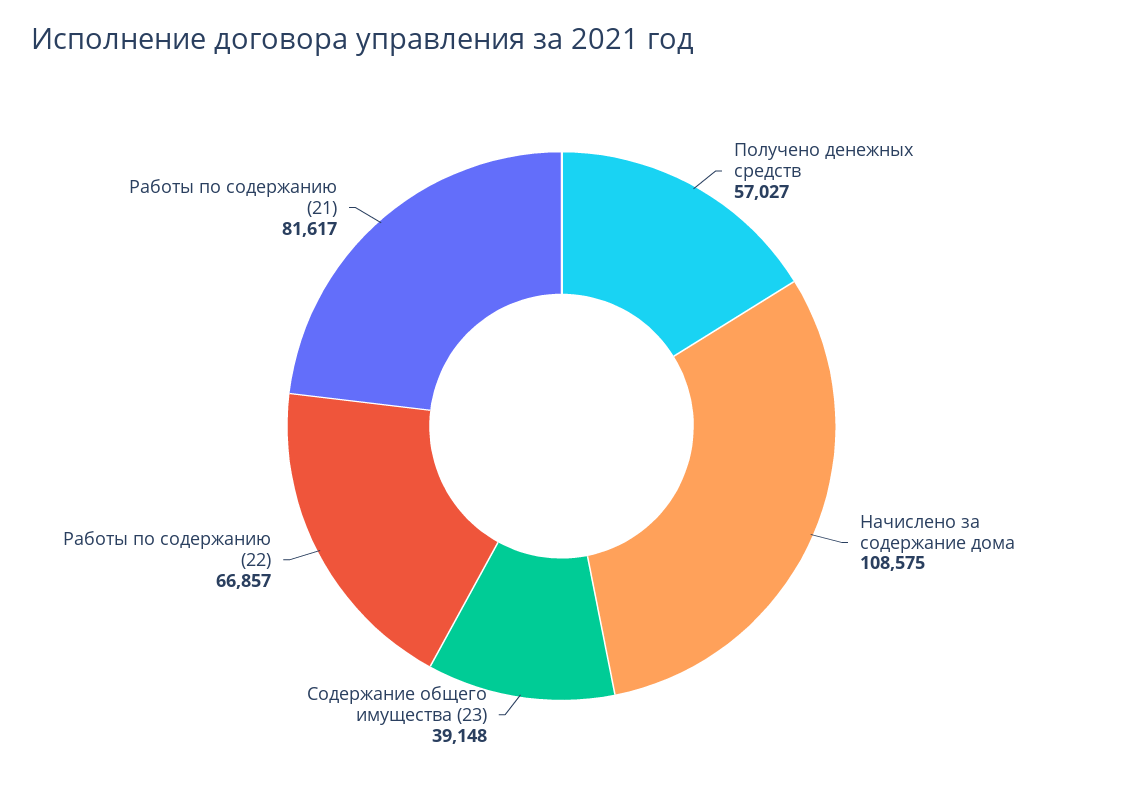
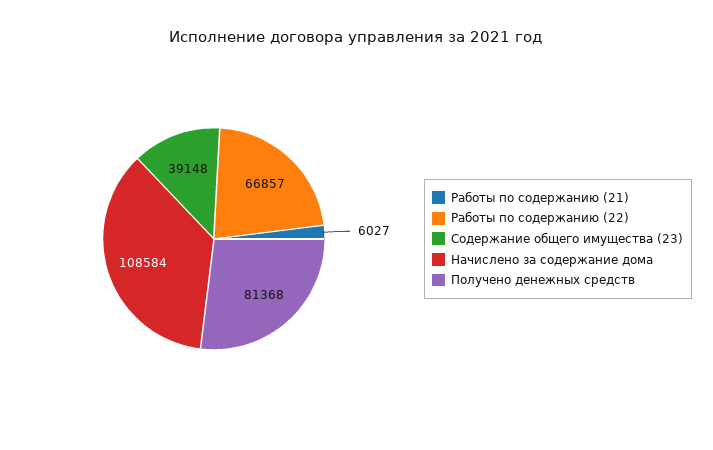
  {
-   "Получено денежных средств": 57027,
+   "Получено денежных средств": 81368,
-   "Начислено за содержание дома": 108575,
+   "Начислено за содержание дома": 108584,
    "Содержание общего имущества (23)": 39148,
    "Работы по содержанию (22)": 66857,
-   "Работы по содержанию (21)": 81617
+   "Работы по содержанию (21)": 6027
  }

